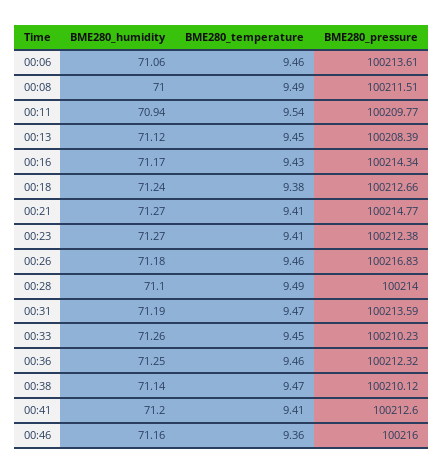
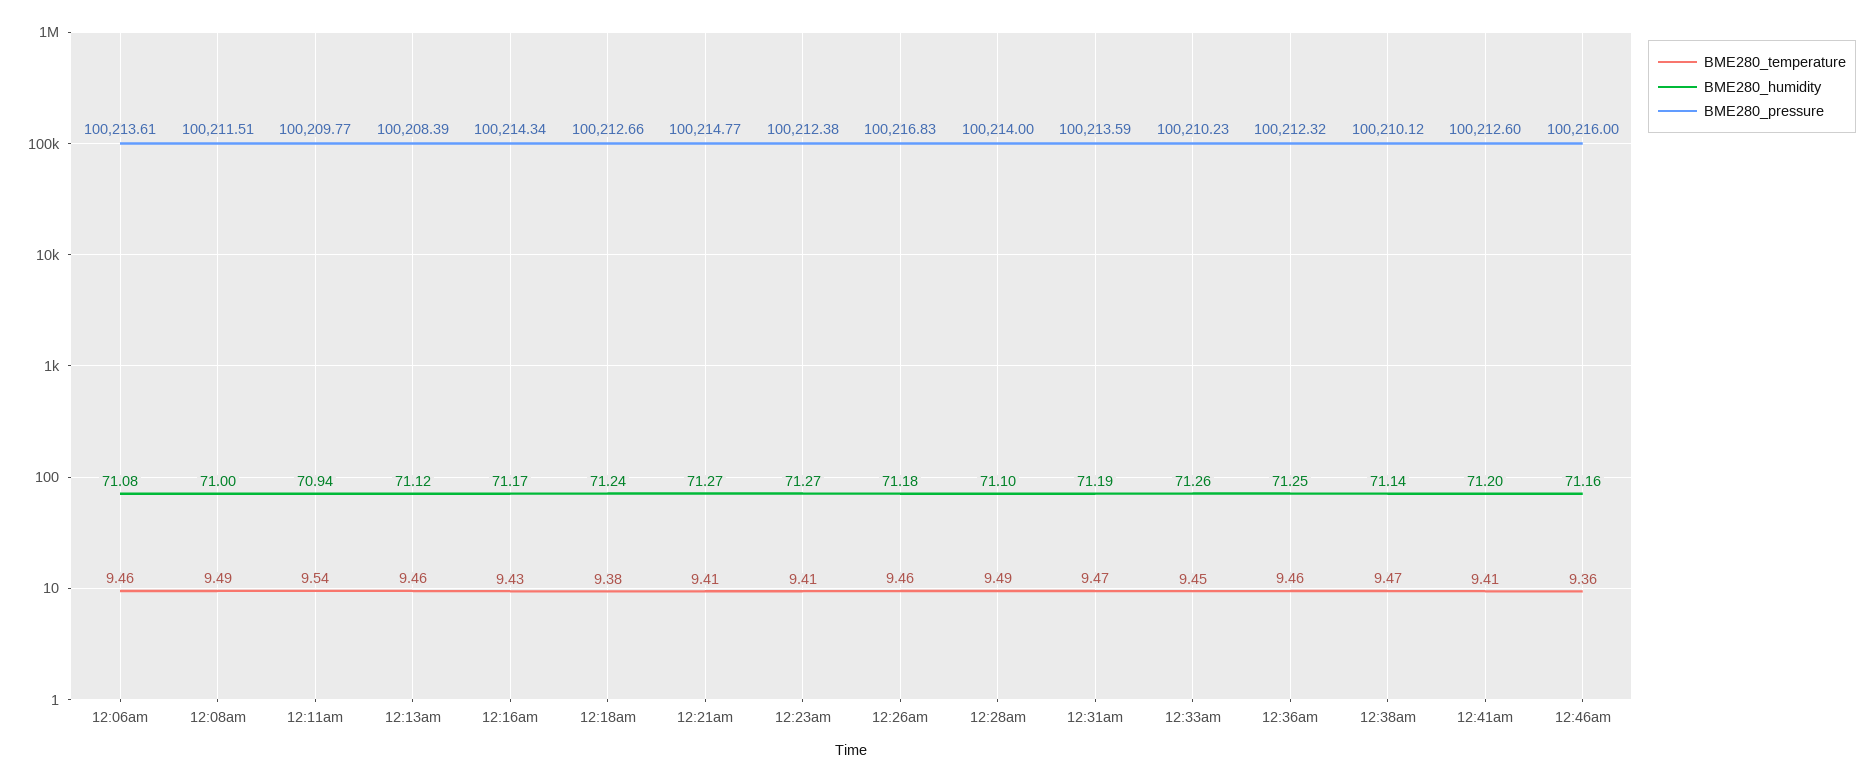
  {
    "BME280_humidity": {
-     "00:06": 71.06,
+     "00:06": 71.08,
      "00:08": 71,
      "00:11": 70.94,
      "00:13": 71.12,
      "00:16": 71.17,
      "00:18": 71.24,
      "00:21": 71.27,
      "00:23": 71.27,
      "00:26": 71.18,
      "00:28": 71.1,
      "00:31": 71.19,
      "00:33": 71.26,
      "00:36": 71.25,
      "00:38": 71.14,
      "00:41": 71.2,
      "00:46": 71.16
    },
    "BME280_temperature": {
      "00:06": 9.46,
      "00:08": 9.49,
      "00:11": 9.54,
-     "00:13": 9.45,
+     "00:13": 9.46,
      "00:16": 9.43,
      "00:18": 9.38,
      "00:21": 9.41,
      "00:23": 9.41,
      "00:26": 9.46,
      "00:28": 9.49,
      "00:31": 9.47,
      "00:33": 9.45,
      "00:36": 9.46,
      "00:38": 9.47,
      "00:41": 9.41,
      "00:46": 9.36
    },
    "BME280_pressure": {
      "00:06": 100213.61,
      "00:08": 100211.51,
      "00:11": 100209.77,
      "00:13": 100208.39,
      "00:16": 100214.34,
      "00:18": 100212.66,
      "00:21": 100214.77,
      "00:23": 100212.38,
      "00:26": 100216.83,
      "00:28": 100214,
      "00:31": 100213.59,
      "00:33": 100210.23,
      "00:36": 100212.32,
      "00:38": 100210.12,
      "00:41": 100212.6,
      "00:46": 100216
    }
  }

